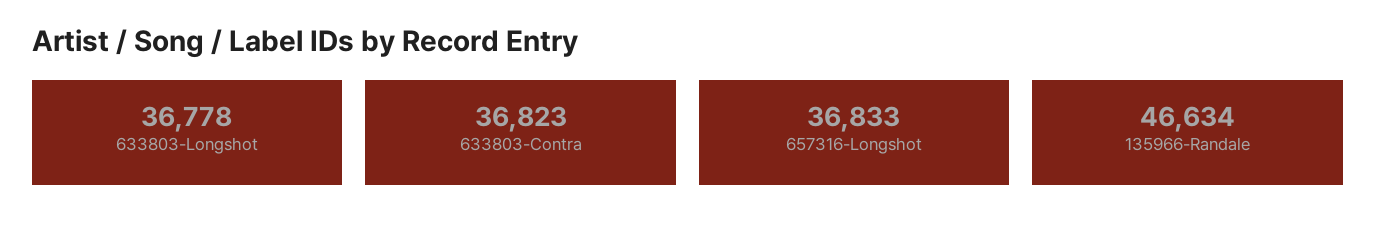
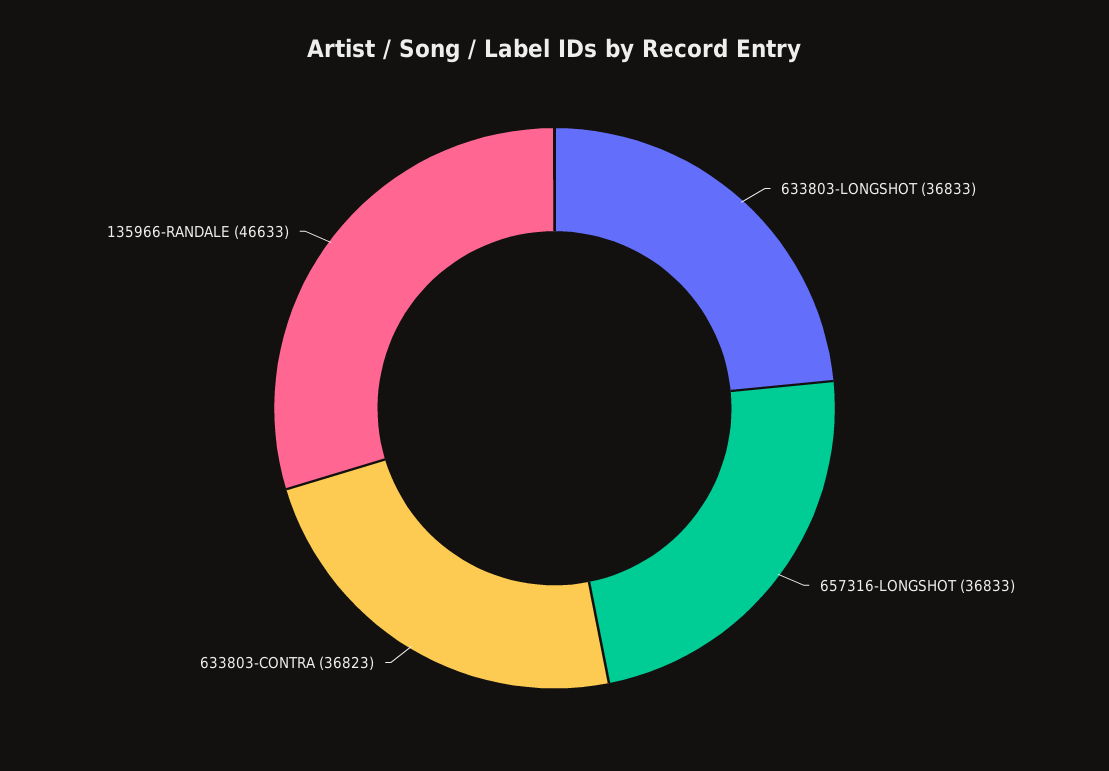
  {
-   "633803-Longshot": 36778,
+   "633803-Longshot": 36833,
    "633803-Contra": 36823,
    "657316-Longshot": 36833,
-   "135966-Randale": 46634
+   "135966-Randale": 46633
  }

